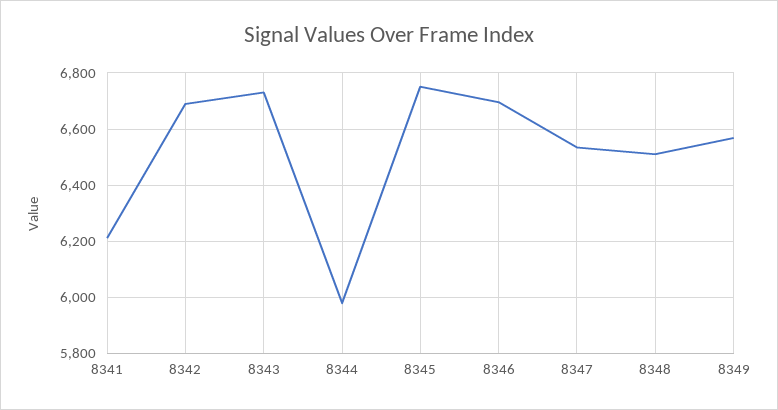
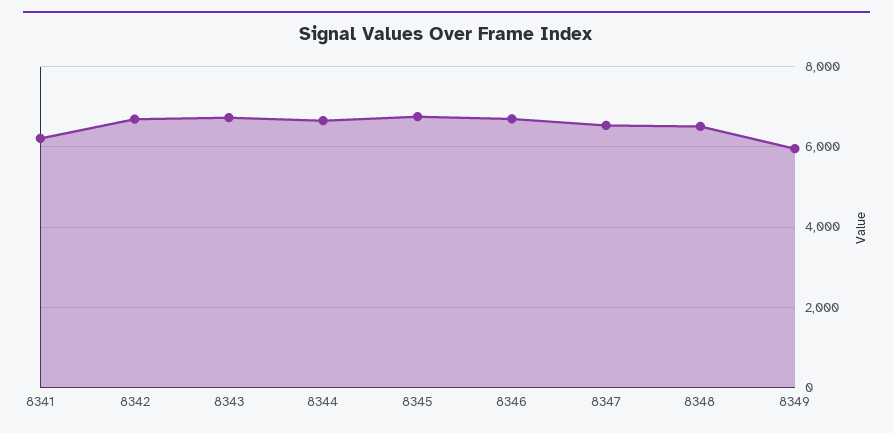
  {
    "8341": 6200,
    "8342": 6700,
    "8343": 6725,
-   "8344": 5975,
+   "8344": 6600,
    "8345": 6750,
    "8346": 6700,
    "8347": 6525,
    "8348": 6500,
-   "8349": 6575
+   "8349": 6000
  }

